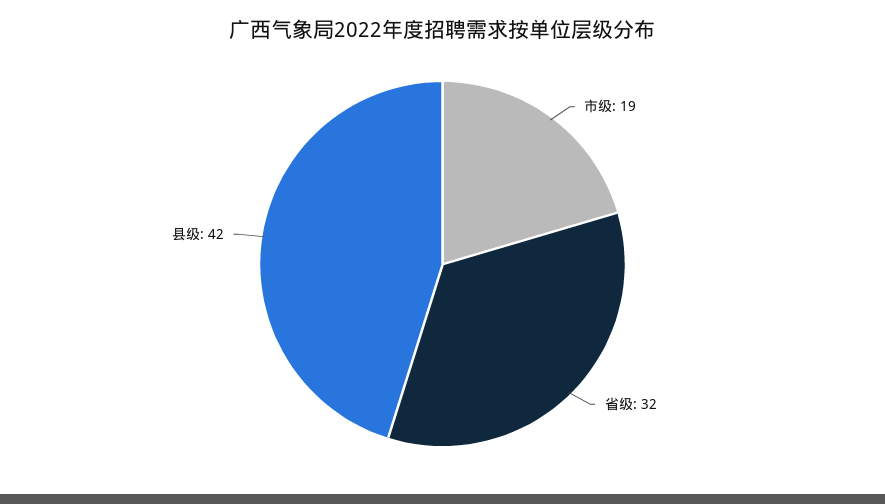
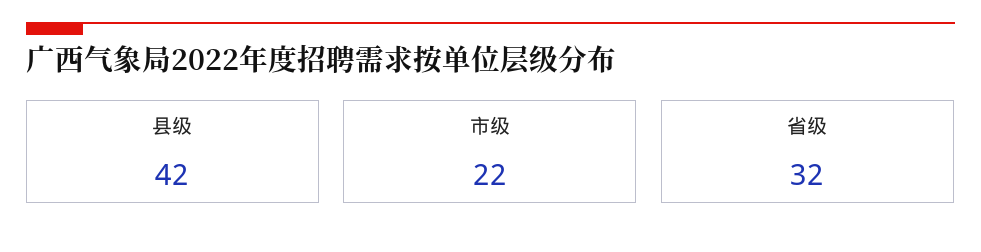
  {
-   "市级": 19,
+   "市级": 22,
    "省级": 32,
    "县级": 42
  }

